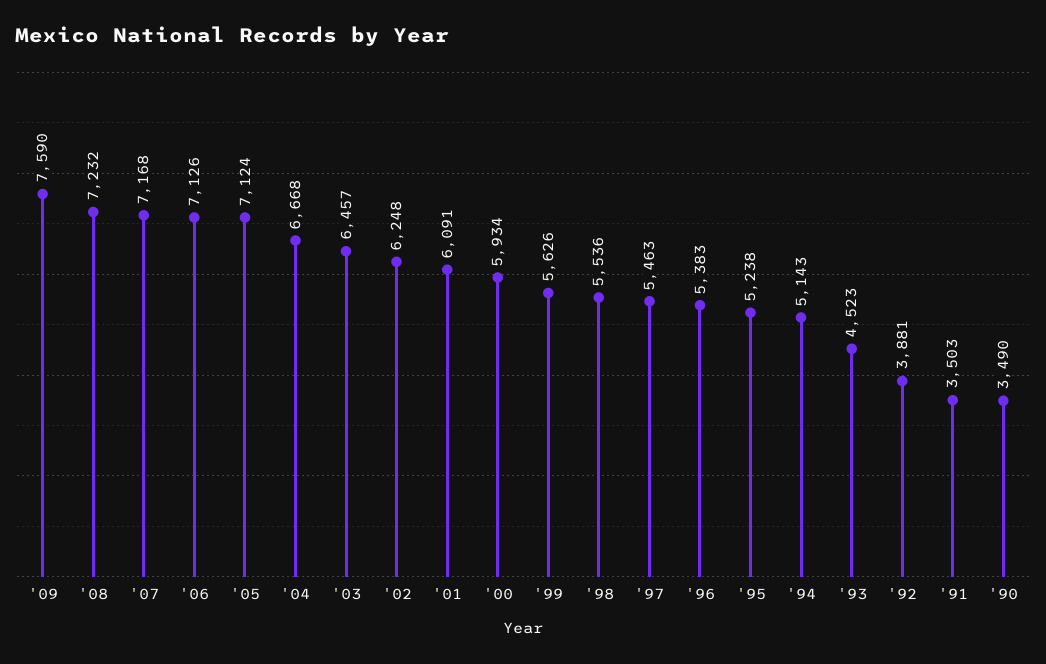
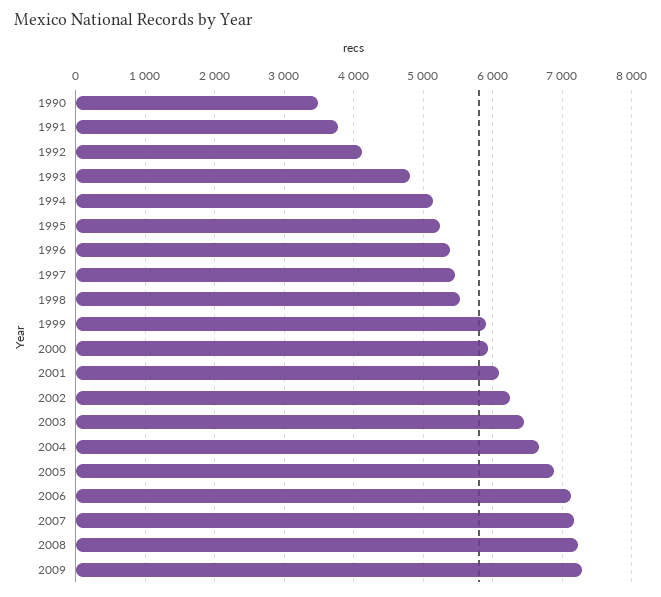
  {
-   "'09": 7590,
+   "'09": 7300,
    "'08": 7232,
    "'07": 7168,
    "'06": 7126,
-   "'05": 7124,
+   "'05": 6900,
    "'04": 6668,
    "'03": 6457,
    "'02": 6248,
    "'01": 6091,
    "'00": 5934,
-   "'99": 5626,
+   "'99": 5900,
    "'98": 5536,
    "'97": 5463,
    "'96": 5383,
    "'95": 5238,
    "'94": 5143,
-   "'93": 4523,
+   "'93": 4800,
-   "'92": 3881,
+   "'92": 4100,
-   "'91": 3503,
+   "'91": 3800,
    "'90": 3490
  }

